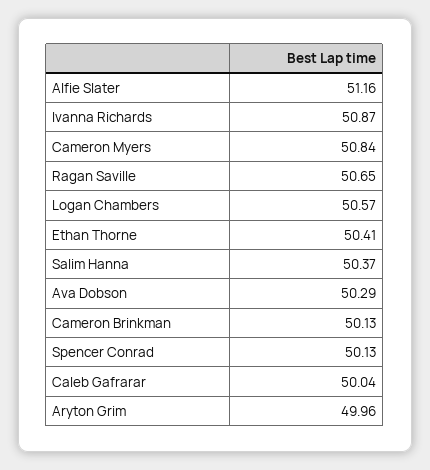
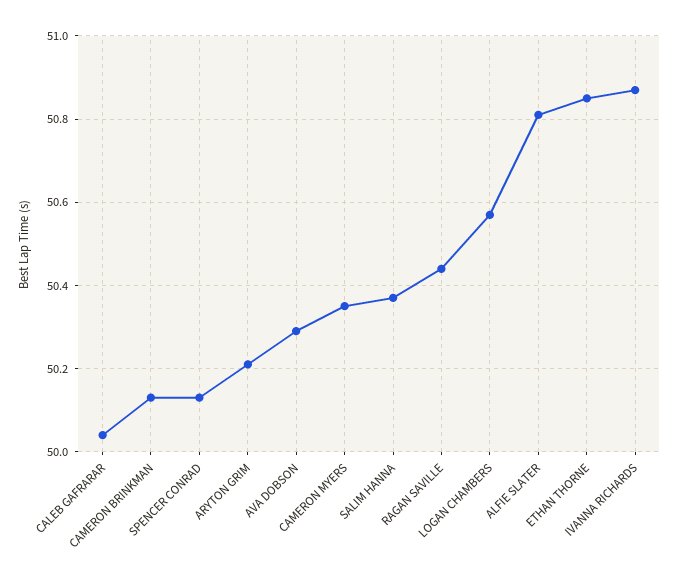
  {
-   "Alfie Slater": 51.16,
+   "Alfie Slater": 50.8,
    "Ivanna Richards": 50.87,
-   "Cameron Myers": 50.84,
+   "Cameron Myers": 50.35,
-   "Ragan Saville": 50.65,
+   "Ragan Saville": 50.45,
    "Logan Chambers": 50.57,
-   "Ethan Thorne": 50.41,
+   "Ethan Thorne": 50.85,
    "Salim Hanna": 50.37,
    "Ava Dobson": 50.29,
    "Cameron Brinkman": 50.13,
    "Spencer Conrad": 50.13,
    "Caleb Gafrarar": 50.04,
-   "Aryton Grim": 49.96
+   "Aryton Grim": 50.2
  }

